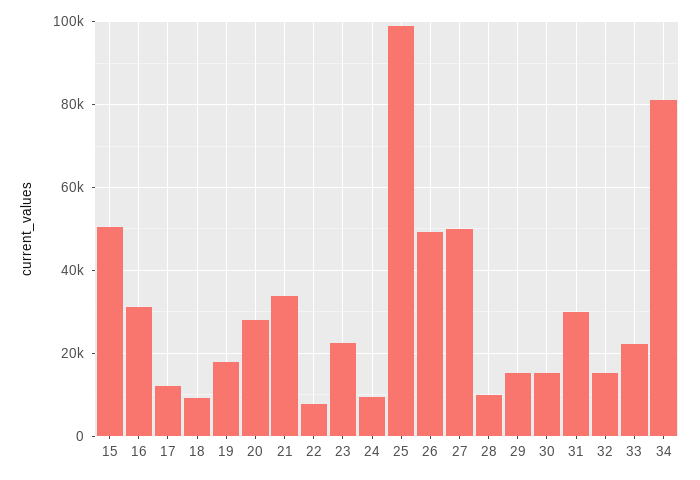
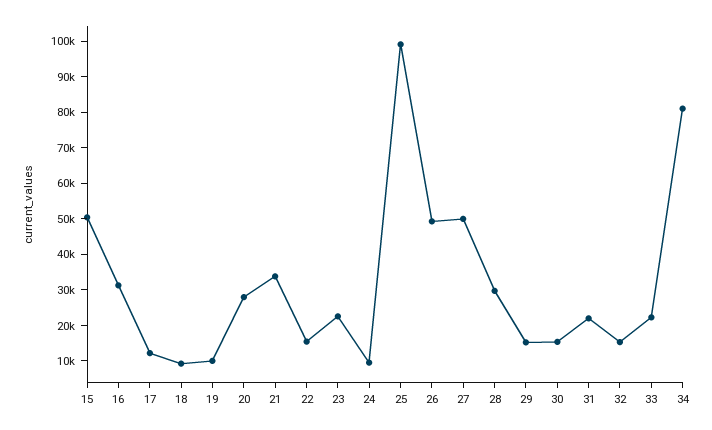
  {
    "15": 50000,
    "16": 32000,
    "17": 12000,
    "18": 10000,
-   "19": 18000,
+   "19": 10000,
    "20": 28000,
    "21": 34000,
-   "22": 8000,
+   "22": 15000,
    "23": 22000,
    "24": 10000,
    "25": 100000,
    "26": 50000,
    "27": 50000,
-   "28": 10000,
+   "28": 30000,
    "29": 16000,
    "30": 16000,
-   "31": 30000,
+   "31": 22500,
    "32": 16000,
    "33": 22000,
    "34": 82000
  }

